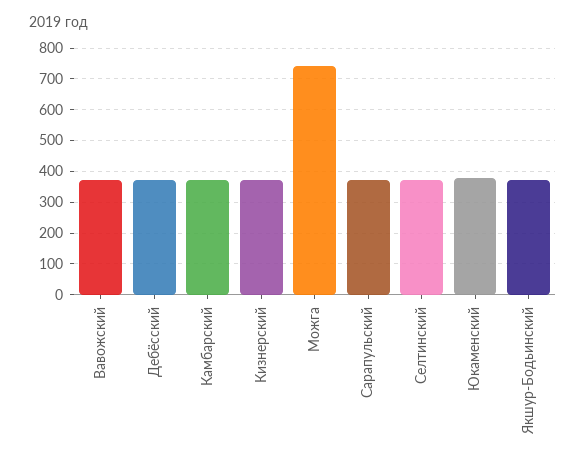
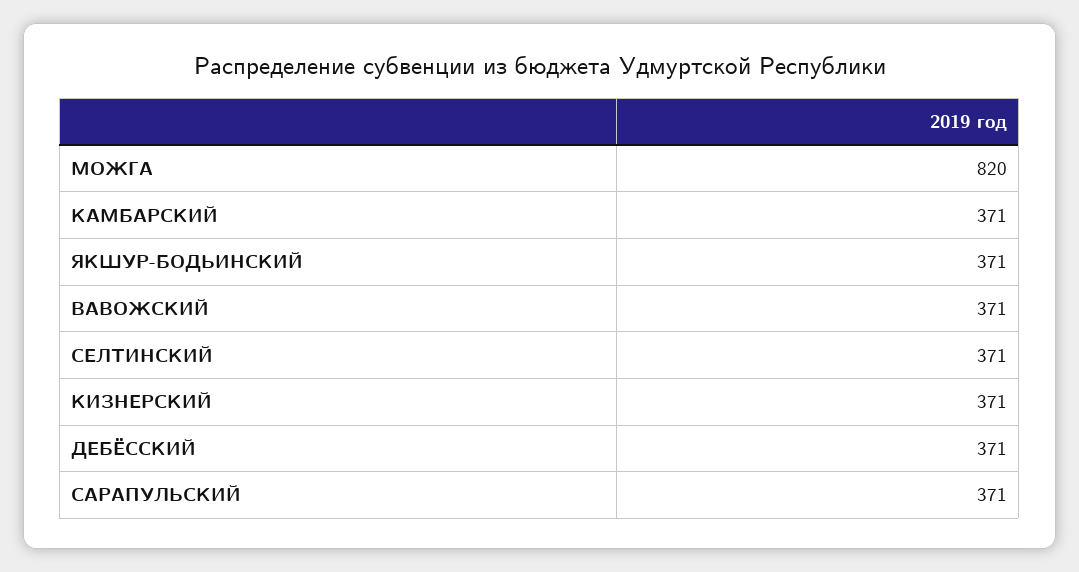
  {
    "Вавожский": 371,
    "Дебёсский": 371,
    "Камбарский": 371,
    "Кизнерский": 371,
-   "Можга": 740,
+   "Можга": 820,
    "Сарапульский": 371,
    "Селтинский": 371,
-   "Юкаменский": 380,
    "Якшур-Бодьинский": 371
  }

